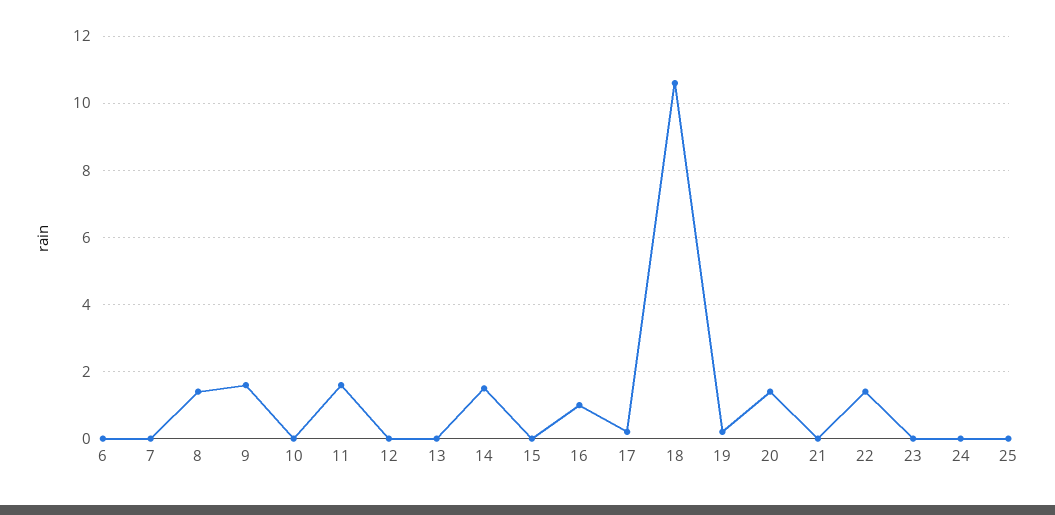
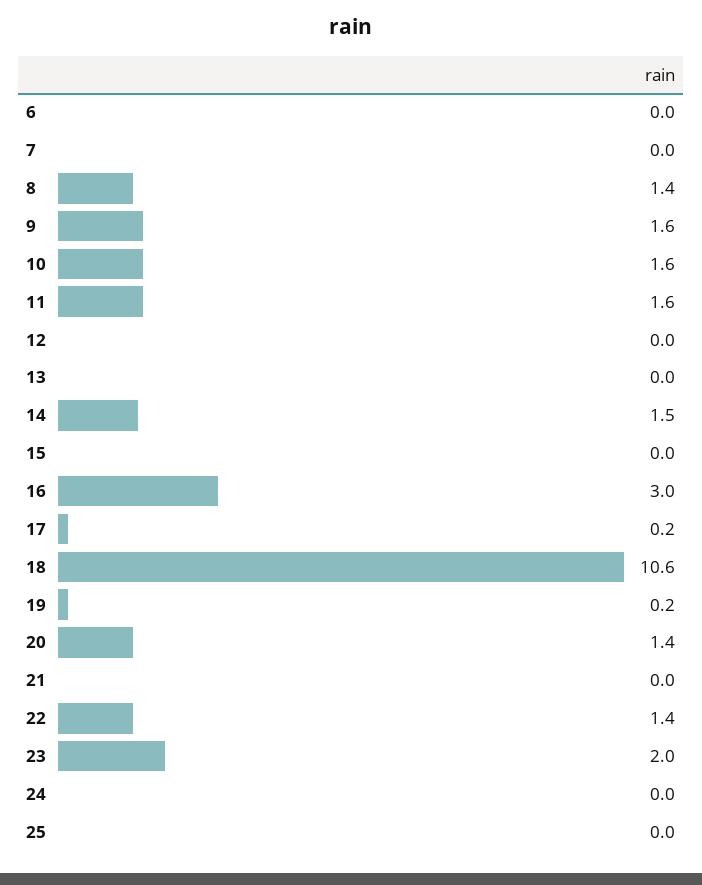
  {
    "6": 0,
    "7": 0,
    "8": 1.4,
    "9": 1.6,
-   "10": 0,
+   "10": 1.6,
    "11": 1.6,
    "12": 0,
    "13": 0,
    "14": 1.5,
    "15": 0,
-   "16": 1,
+   "16": 3,
    "17": 0.2,
    "18": 10.6,
    "19": 0.2,
    "20": 1.4,
    "21": 0,
    "22": 1.4,
-   "23": 0,
+   "23": 2,
    "24": 0,
    "25": 0
  }

